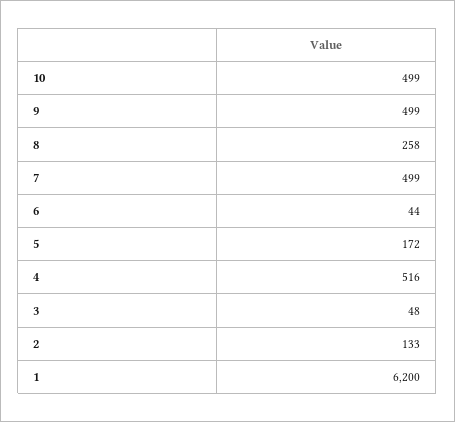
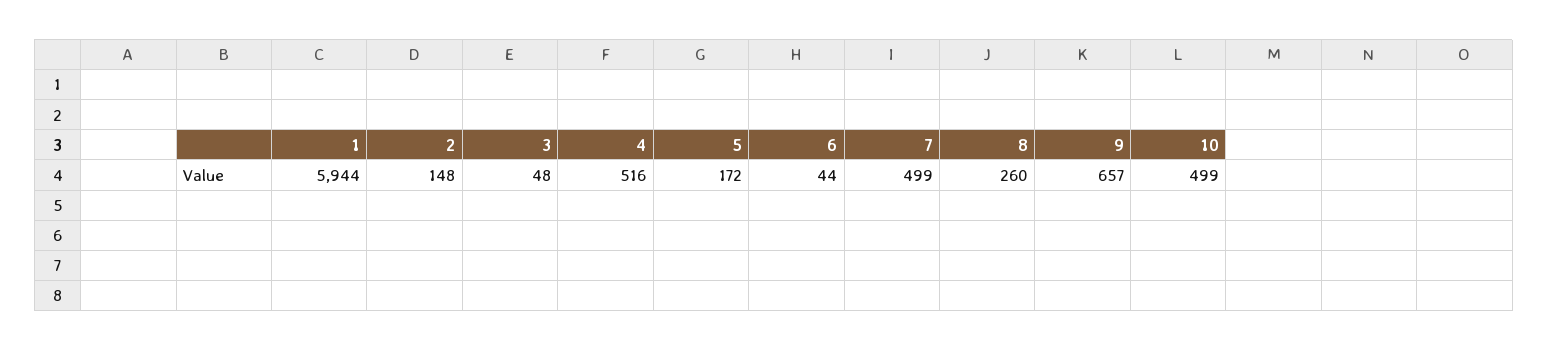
  {
    "10": 499,
-   "9": 499,
+   "9": 657,
-   "8": 258,
+   "8": 260,
    "7": 499,
    "6": 44,
    "5": 172,
    "4": 516,
    "3": 48,
-   "2": 133,
+   "2": 148,
-   "1": 6200
+   "1": 5944
  }

